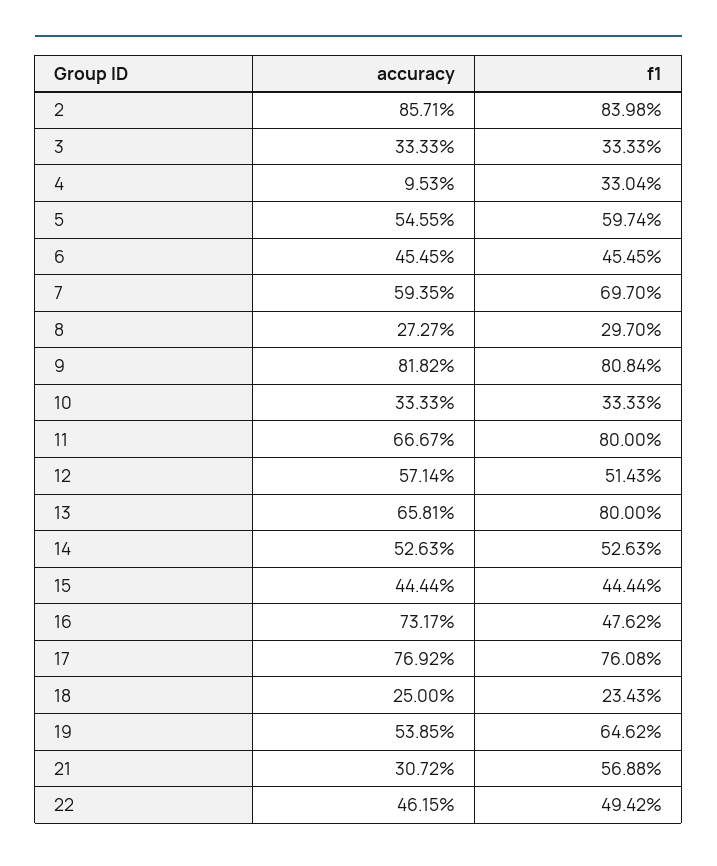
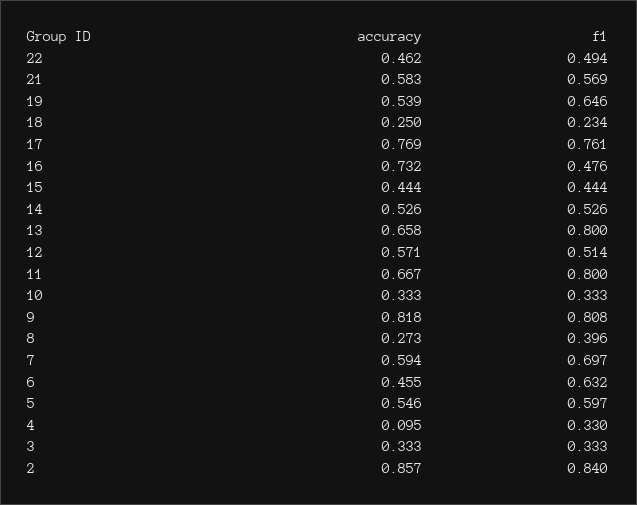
  {
    "accuracy": {
      "2": 0.8571,
      "3": 0.3333,
      "4": 0.0953,
      "5": 0.5455,
      "6": 0.4545,
      "7": 0.5935,
      "8": 0.2727,
      "9": 0.8182,
      "10": 0.3333,
      "11": 0.6667,
      "12": 0.5714,
      "13": 0.6581,
      "14": 0.5263,
      "15": 0.4444,
      "16": 0.7317,
      "17": 0.7692,
      "18": 0.25,
      "19": 0.5385,
-     "21": 0.3072,
+     "21": 0.583,
      "22": 0.4615
    },
    "f1": {
      "2": 0.8398,
      "3": 0.3333,
      "4": 0.3304,
      "5": 0.5974,
-     "6": 0.4545,
+     "6": 0.632,
      "7": 0.697,
-     "8": 0.297,
+     "8": 0.396,
      "9": 0.8084,
      "10": 0.3333,
      "11": 0.8,
      "12": 0.5143,
      "13": 0.8,
      "14": 0.5263,
      "15": 0.4444,
      "16": 0.4762,
      "17": 0.7608,
      "18": 0.2343,
      "19": 0.6462,
      "21": 0.5688,
      "22": 0.4942
    }
  }

